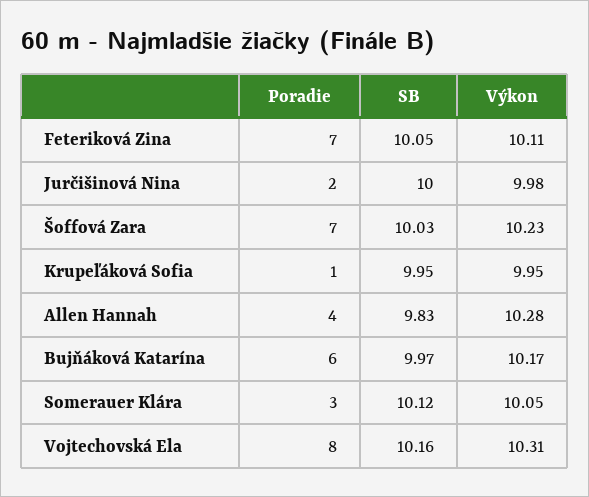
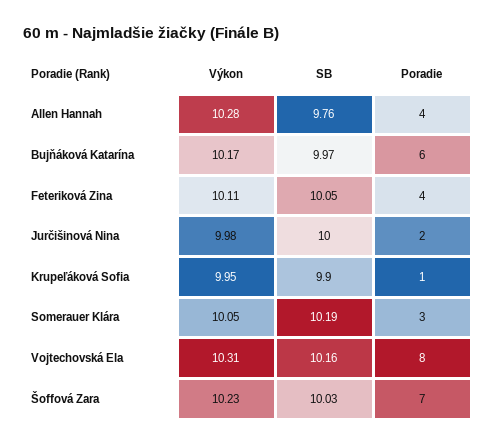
  {
    "Poradie": {
-     "Feteriková Zina": 7,
+     "Feteriková Zina": 4,
      "Jurčišinová Nina": 2,
      "Šoffová Zara": 7,
      "Krupeľáková Sofia": 1,
      "Allen Hannah": 4,
      "Bujňáková Katarína": 6,
      "Somerauer Klára": 3,
      "Vojtechovská Ela": 8
    },
    "SB": {
      "Feteriková Zina": 10.05,
      "Jurčišinová Nina": 10,
      "Šoffová Zara": 10.03,
-     "Krupeľáková Sofia": 9.95,
+     "Krupeľáková Sofia": 9.9,
-     "Allen Hannah": 9.83,
+     "Allen Hannah": 9.76,
      "Bujňáková Katarína": 9.97,
-     "Somerauer Klára": 10.12,
+     "Somerauer Klára": 10.19,
      "Vojtechovská Ela": 10.16
    },
    "Výkon": {
      "Feteriková Zina": 10.11,
      "Jurčišinová Nina": 9.98,
      "Šoffová Zara": 10.23,
      "Krupeľáková Sofia": 9.95,
      "Allen Hannah": 10.28,
      "Bujňáková Katarína": 10.17,
      "Somerauer Klára": 10.05,
      "Vojtechovská Ela": 10.31
    }
  }

